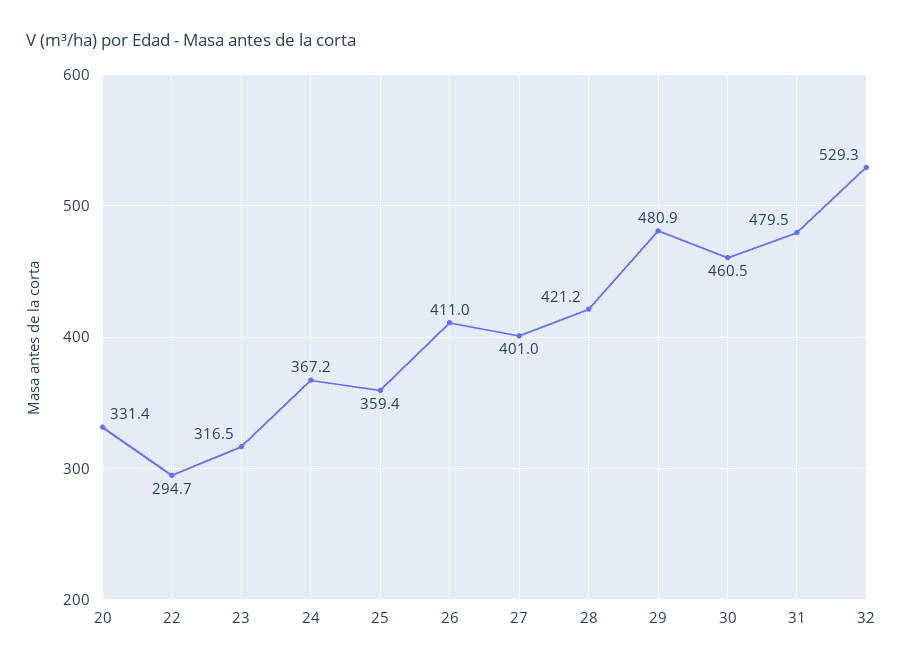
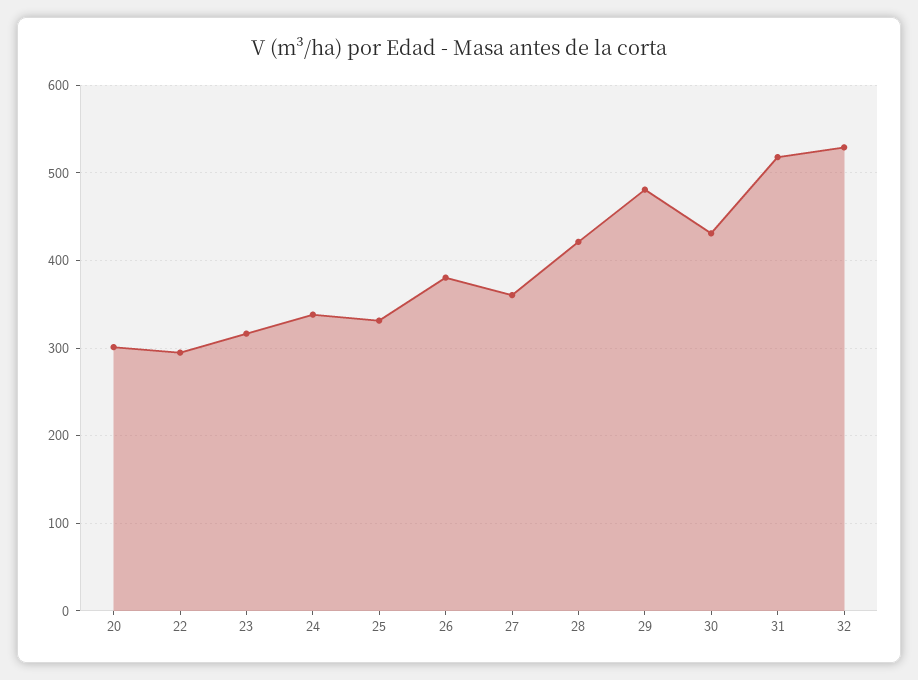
  {
-   "20": 331.4,
+   "20": 300,
    "22": 294.7,
    "23": 316.5,
-   "24": 367.2,
+   "24": 340,
-   "25": 359.4,
+   "25": 330,
-   "26": 411,
+   "26": 380,
-   "27": 401,
+   "27": 360,
    "28": 421.2,
    "29": 480.9,
-   "30": 460.5,
+   "30": 430,
-   "31": 479.5,
+   "31": 520,
    "32": 529.3
  }

